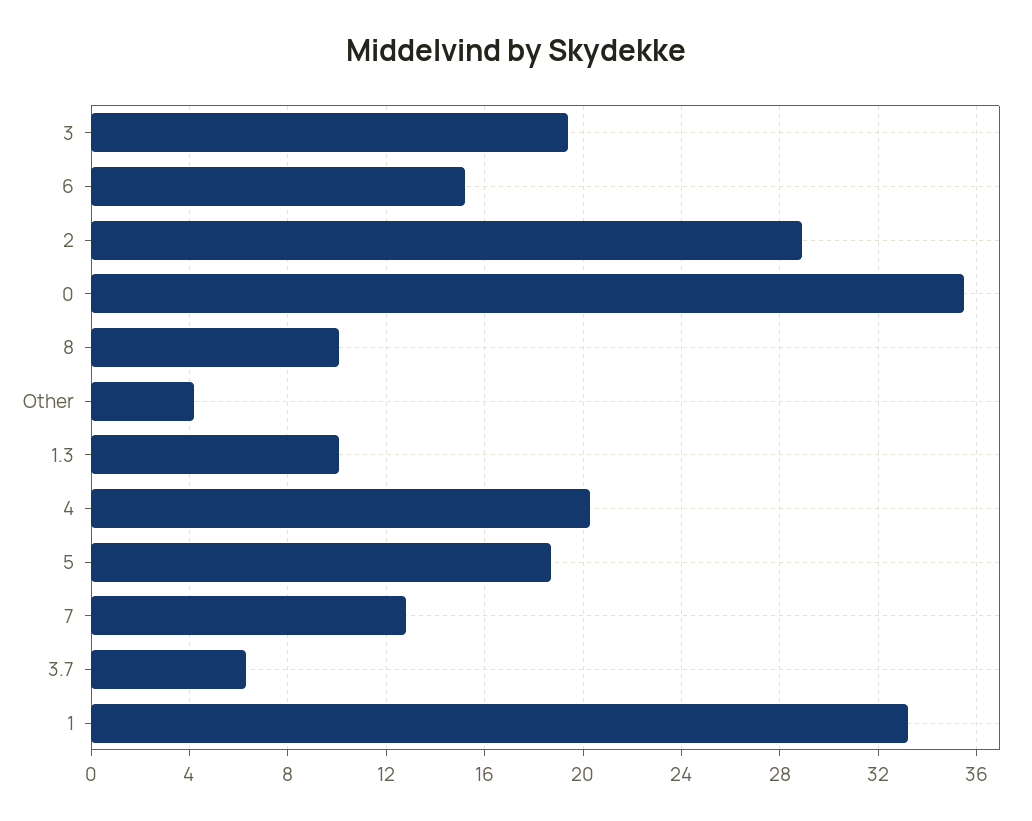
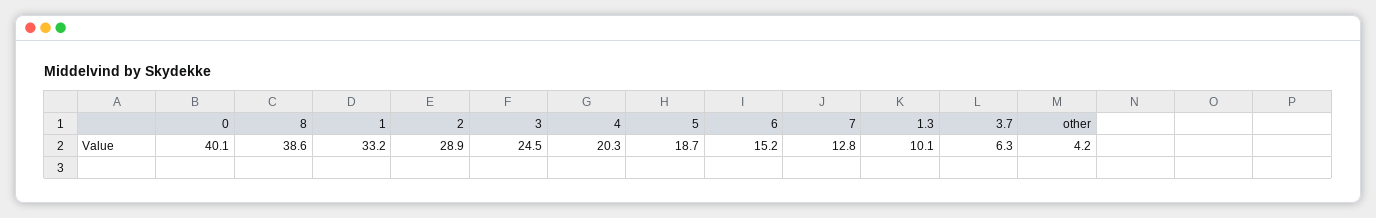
  {
-   "3": 19.5,
+   "3": 24.5,
    "6": 15.2,
    "2": 28.9,
-   "0": 35.5,
+   "0": 40.1,
-   "8": 10,
+   "8": 38.6,
    "Other": 4.2,
    "1.3": 10.1,
    "4": 20.3,
    "5": 18.7,
    "7": 12.8,
    "3.7": 6.3,
    "1": 33.2
  }

